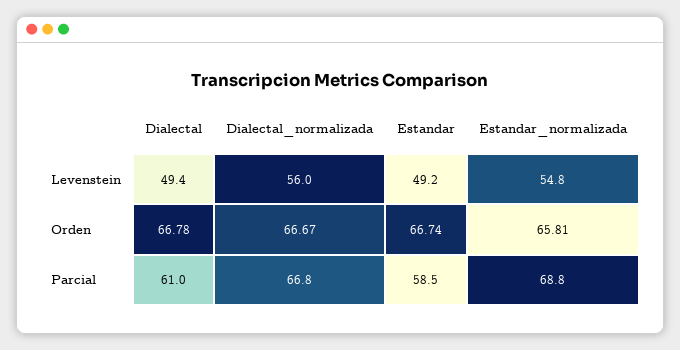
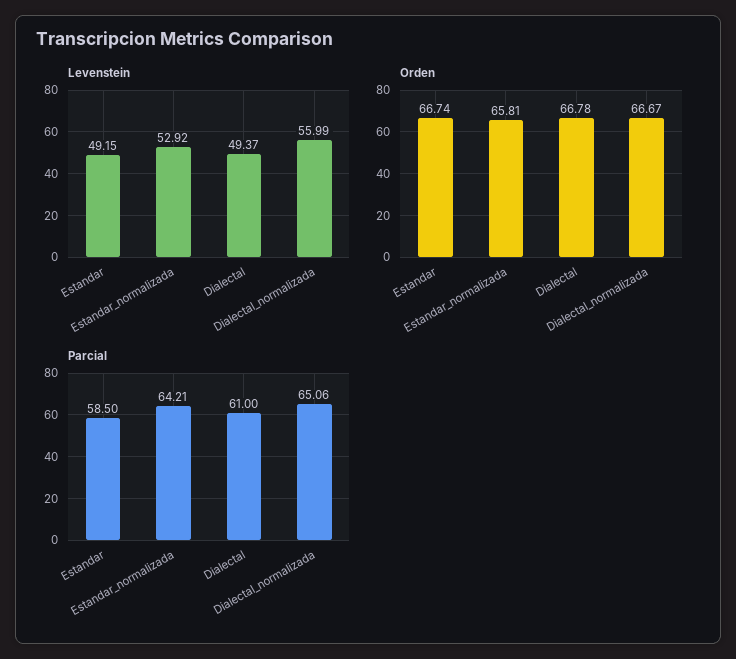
  {
    "Levenstein": {
      "Dialectal": 49.37,
      "Dialectal_normalizada": 55.99,
      "Estandar": 49.15,
-     "Estandar_normalizada": 54.8
+     "Estandar_normalizada": 52.92
    },
    "Orden": {
      "Dialectal": 66.78,
      "Dialectal_normalizada": 66.67,
      "Estandar": 66.74,
      "Estandar_normalizada": 65.81
    },
    "Parcial": {
      "Dialectal": 61,
-     "Dialectal_normalizada": 66.8,
+     "Dialectal_normalizada": 65.06,
      "Estandar": 58.5,
-     "Estandar_normalizada": 68.8
+     "Estandar_normalizada": 64.21
    }
  }

